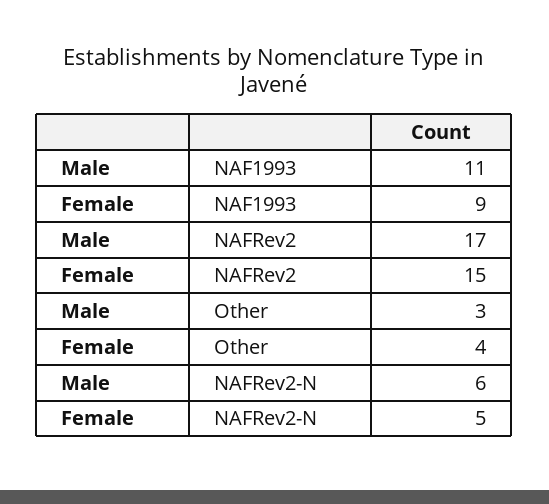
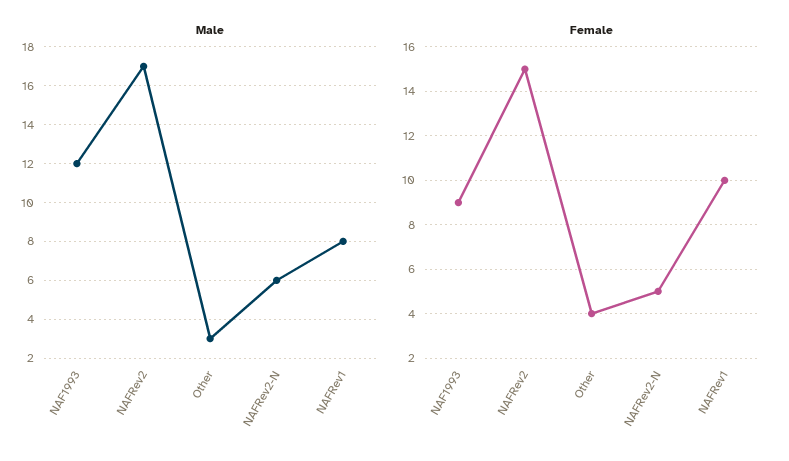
  {
    "Male": {
-     "NAF1993": 11,
+     "NAF1993": 12,
      "NAFRev2": 17,
      "Other": 3,
-     "NAFRev2-N": 6
+     "NAFRev2-N": 6,
+     "NAFRev1": 8
    },
    "Female": {
      "NAF1993": 9,
      "NAFRev2": 15,
      "Other": 4,
-     "NAFRev2-N": 5
+     "NAFRev2-N": 5,
+     "NAFRev1": 10
    }
  }

